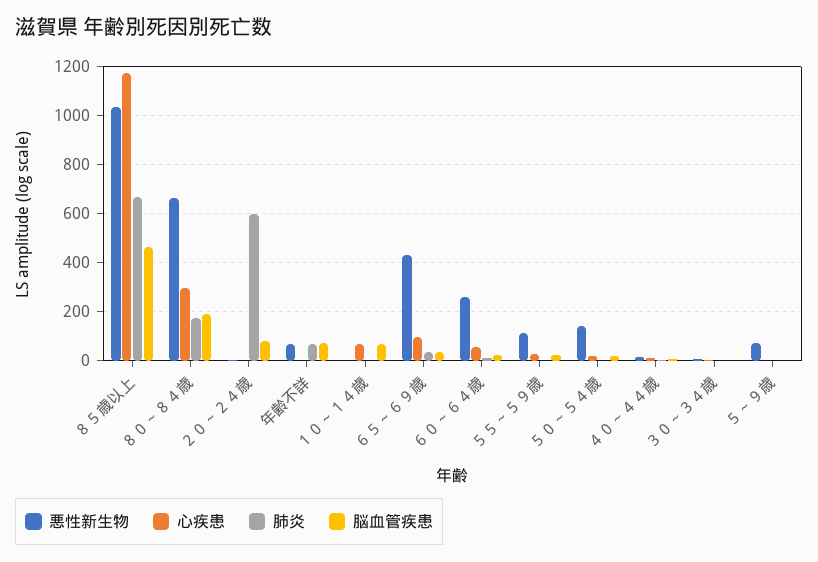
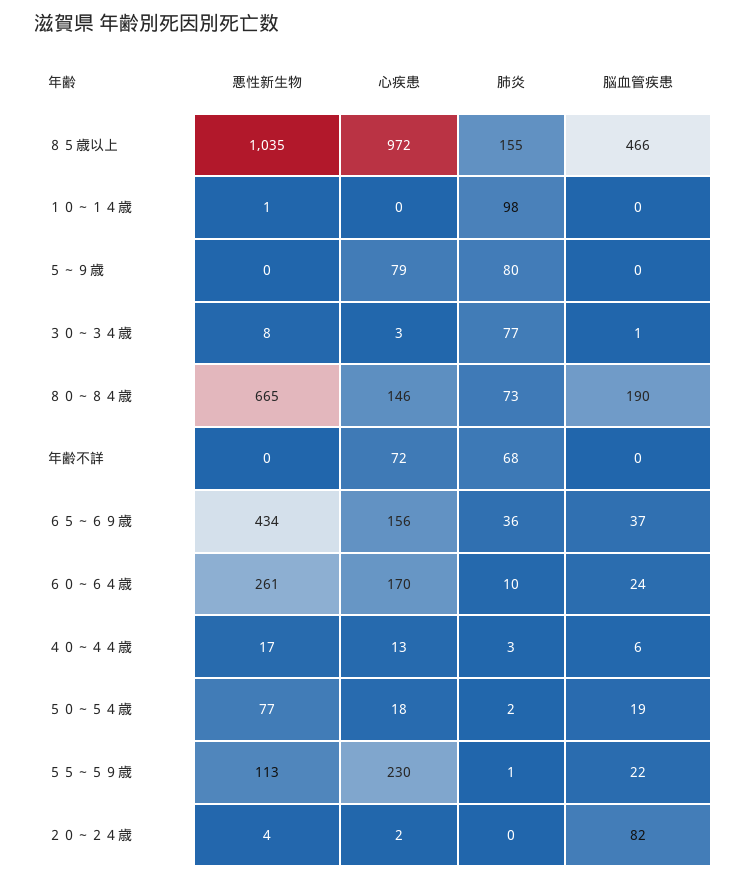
  {
    "悪性新生物": {
      "８５歳以上": 1035,
      "８０～８４歳": 665,
      "２０～２４歳": 4,
-     "年齢不詳": 75,
+     "年齢不詳": 0,
      "１０～１４歳": 1,
      "６５～６９歳": 434,
      "６０～６４歳": 261,
      "５５～５９歳": 113,
-     "５０～５４歳": 150,
+     "５０～５４歳": 77,
      "４０～４４歳": 17,
      "３０～３４歳": 8,
-     "５～９歳": 75
+     "５～９歳": 0
    },
    "心疾患": {
-     "８５歳以上": 1175,
+     "８５歳以上": 972,
-     "８０～８４歳": 300,
+     "８０～８４歳": 146,
      "２０～２４歳": 2,
-     "年齢不詳": 0,
+     "年齢不詳": 72,
-     "１０～１４歳": 75,
+     "１０～１４歳": 0,
-     "６５～６９歳": 100,
+     "６５～６９歳": 156,
-     "６０～６４歳": 50,
+     "６０～６４歳": 170,
-     "５５～５９歳": 25,
+     "５５～５９歳": 230,
      "５０～５４歳": 18,
      "４０～４４歳": 13,
      "３０～３４歳": 3,
-     "５～９歳": 0
+     "５～９歳": 79
    },
    "肺炎": {
-     "８５歳以上": 675,
+     "８５歳以上": 155,
-     "８０～８４歳": 175,
+     "８０～８４歳": 73,
-     "２０～２４歳": 600,
+     "２０～２４歳": 0,
      "年齢不詳": 68,
-     "１０～１４歳": 0,
+     "１０～１４歳": 98,
      "６５～６９歳": 36,
      "６０～６４歳": 10,
      "５５～５９歳": 1,
      "５０～５４歳": 2,
      "４０～４４歳": 3,
-     "３０～３４歳": 0,
+     "３０～３４歳": 77,
-     "５～９歳": 0
+     "５～９歳": 80
    },
    "脳血管疾患": {
      "８５歳以上": 466,
      "８０～８４歳": 190,
      "２０～２４歳": 82,
-     "年齢不詳": 75,
+     "年齢不詳": 0,
-     "１０～１４歳": 75,
+     "１０～１４歳": 0,
      "６５～６９歳": 37,
      "６０～６４歳": 24,
      "５５～５９歳": 22,
      "５０～５４歳": 19,
      "４０～４４歳": 6,
      "３０～３４歳": 1,
      "５～９歳": 0
    }
  }

